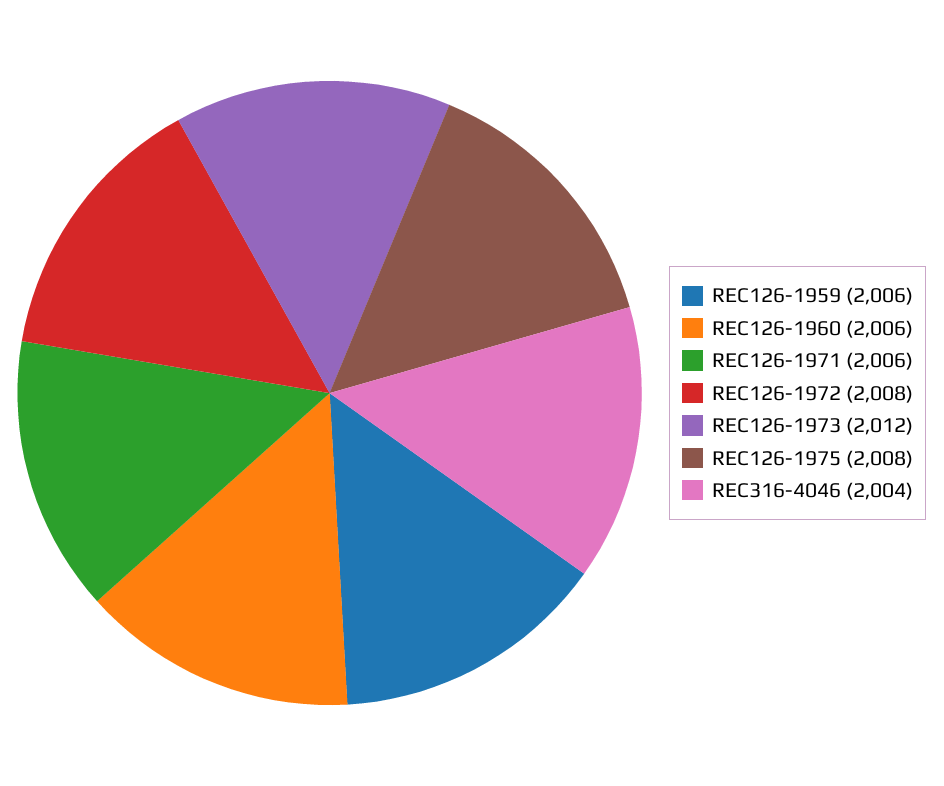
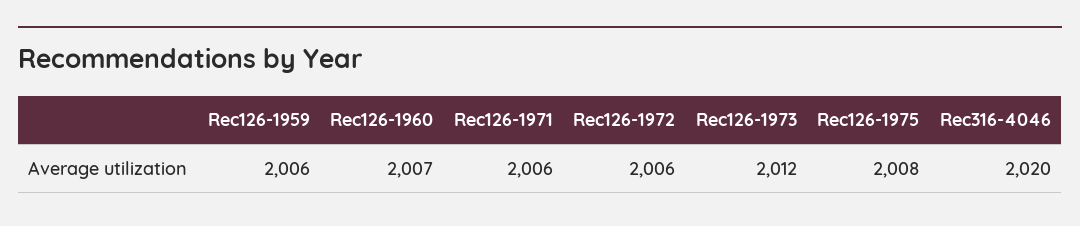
  {
    "REC126-1959": 2006,
-   "REC126-1960": 2006,
+   "REC126-1960": 2007,
    "REC126-1971": 2006,
-   "REC126-1972": 2008,
+   "REC126-1972": 2006,
    "REC126-1973": 2012,
    "REC126-1975": 2008,
-   "REC316-4046": 2004
+   "REC316-4046": 2020
  }

